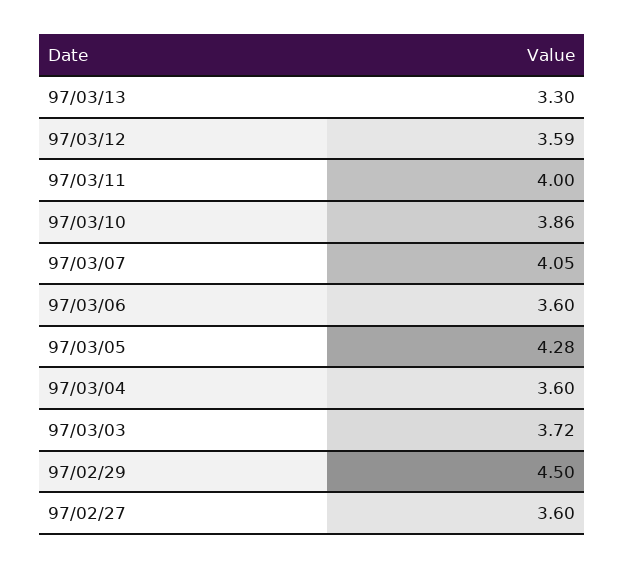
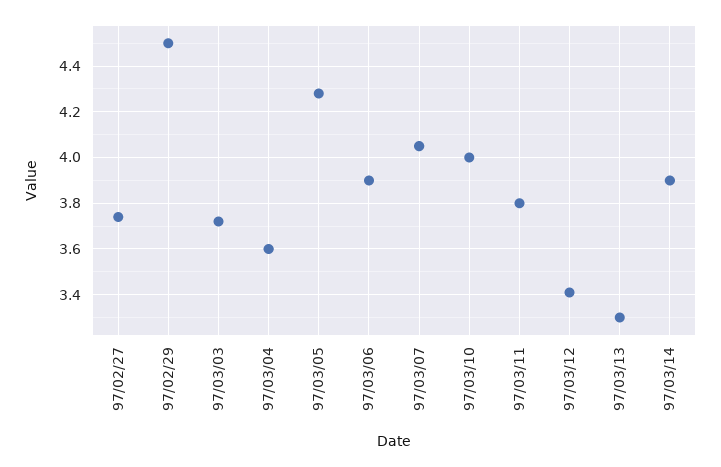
  {
    "97/03/13": 3.3,
-   "97/03/12": 3.59,
+   "97/03/12": 3.4,
-   "97/03/11": 4,
+   "97/03/11": 3.8,
-   "97/03/10": 3.86,
+   "97/03/10": 4,
    "97/03/07": 4.05,
-   "97/03/06": 3.6,
+   "97/03/06": 3.9,
    "97/03/05": 4.28,
    "97/03/04": 3.6,
    "97/03/03": 3.72,
    "97/02/29": 4.5,
-   "97/02/27": 3.6
+   "97/02/27": 3.75,
+   "97/03/14": 3.9
  }

